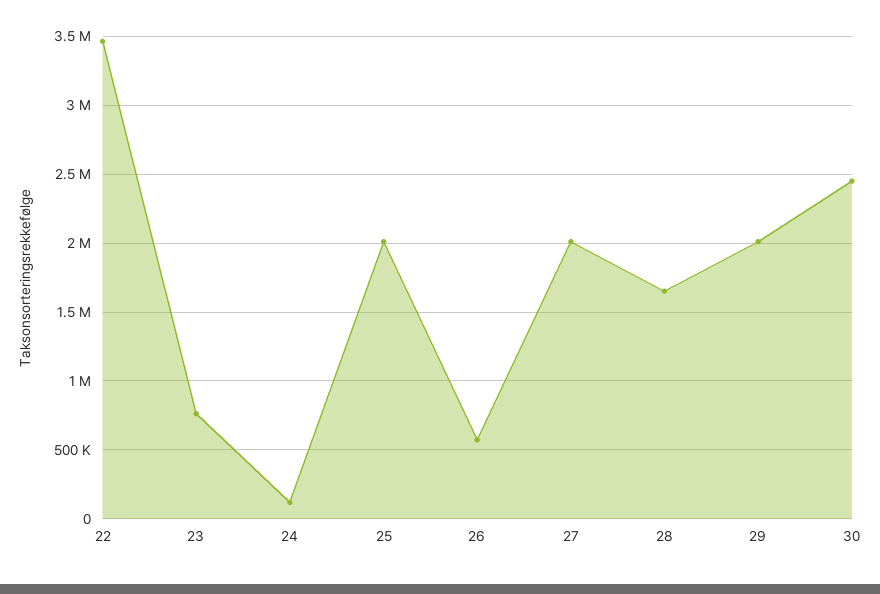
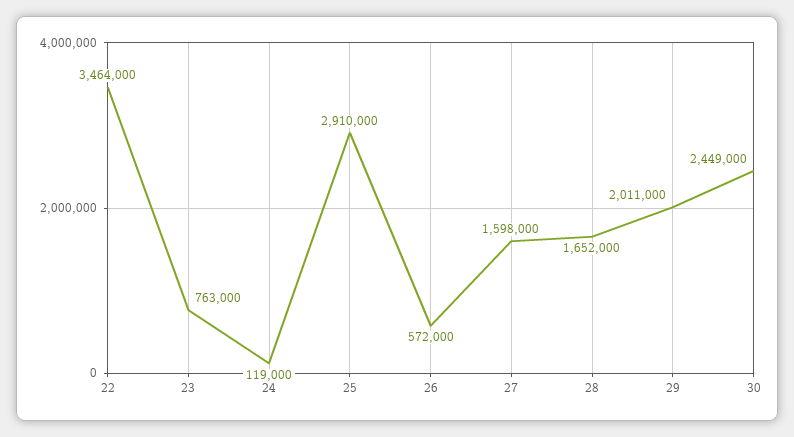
  {
    "22": 3464000,
    "23": 763000,
    "24": 119000,
-   "25": 2000000,
+   "25": 2910000,
    "26": 572000,
-   "27": 2000000,
+   "27": 1598000,
    "28": 1652000,
    "29": 2011000,
    "30": 2449000
  }

